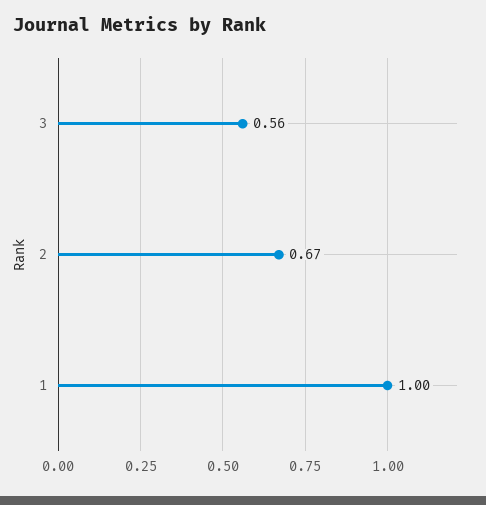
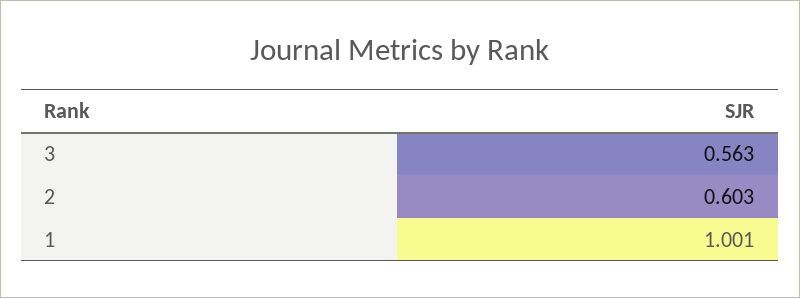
  {
    "3": 0.563,
-   "2": 0.67,
+   "2": 0.603,
    "1": 1.001
  }

